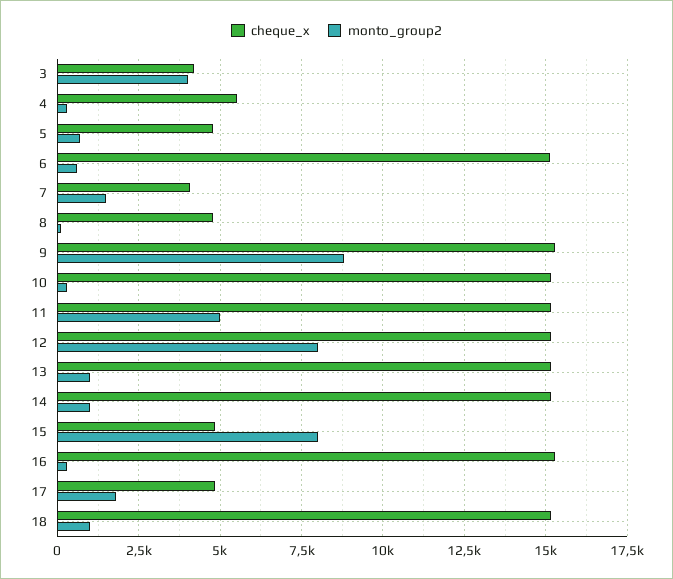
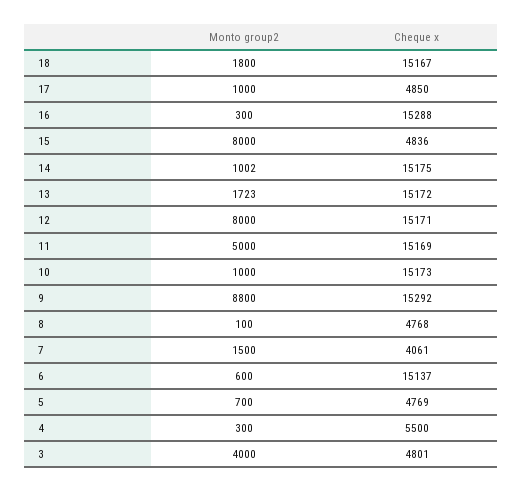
  {
    "cheque_x": {
-     "3": 4250,
+     "3": 4801,
      "4": 5500,
      "5": 4769,
      "6": 15137,
      "7": 4061,
      "8": 4768,
      "9": 15292,
      "10": 15173,
      "11": 15169,
      "12": 15171,
      "13": 15172,
      "14": 15175,
      "15": 4836,
      "16": 15288,
      "17": 4850,
      "18": 15167
    },
    "monto_group2": {
      "3": 4000,
      "4": 300,
      "5": 700,
      "6": 600,
      "7": 1500,
      "8": 100,
      "9": 8800,
-     "10": 250,
+     "10": 1000,
      "11": 5000,
      "12": 8000,
-     "13": 1000,
+     "13": 1723,
      "14": 1002,
      "15": 8000,
      "16": 300,
-     "17": 1750,
+     "17": 1000,
-     "18": 1000
+     "18": 1800
    }
  }

